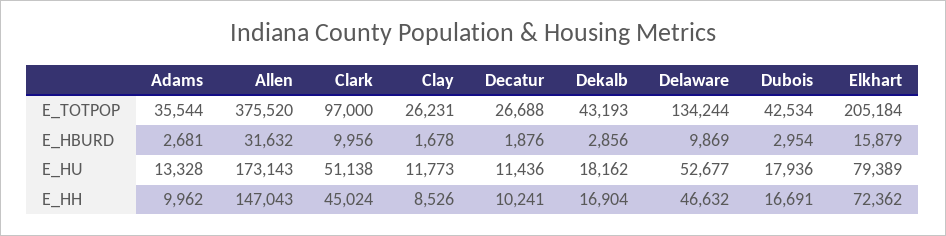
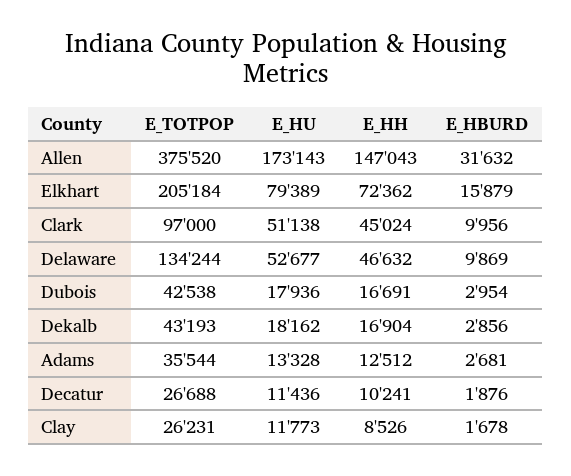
  {
    "Adams": {
      "E_TOTPOP": 35544,
      "E_HBURD": 2681,
      "E_HU": 13328,
-     "E_HH": 9962
+     "E_HH": 12512
    },
    "Allen": {
      "E_TOTPOP": 375520,
      "E_HBURD": 31632,
      "E_HU": 173143,
      "E_HH": 147043
    },
    "Clark": {
      "E_TOTPOP": 97000,
      "E_HBURD": 9956,
      "E_HU": 51138,
      "E_HH": 45024
    },
    "Clay": {
      "E_TOTPOP": 26231,
      "E_HBURD": 1678,
      "E_HU": 11773,
      "E_HH": 8526
    },
    "Decatur": {
      "E_TOTPOP": 26688,
      "E_HBURD": 1876,
      "E_HU": 11436,
      "E_HH": 10241
    },
    "Dekalb": {
      "E_TOTPOP": 43193,
      "E_HBURD": 2856,
      "E_HU": 18162,
      "E_HH": 16904
    },
    "Delaware": {
      "E_TOTPOP": 134244,
      "E_HBURD": 9869,
      "E_HU": 52677,
      "E_HH": 46632
    },
    "Dubois": {
-     "E_TOTPOP": 42534,
+     "E_TOTPOP": 42538,
      "E_HBURD": 2954,
      "E_HU": 17936,
      "E_HH": 16691
    },
    "Elkhart": {
      "E_TOTPOP": 205184,
      "E_HBURD": 15879,
      "E_HU": 79389,
      "E_HH": 72362
    }
  }

